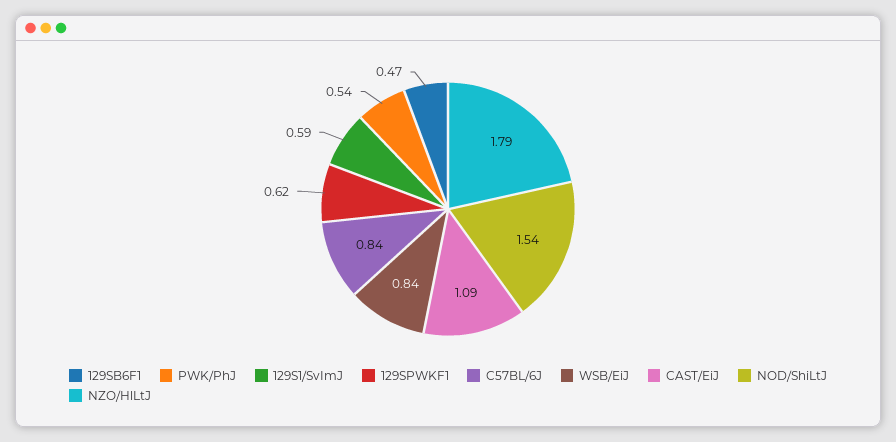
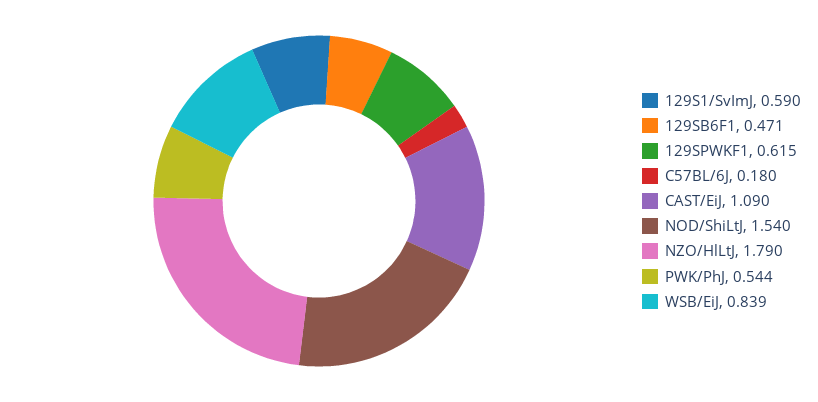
  {
    "129SB6F1": 0.471,
    "PWK/PhJ": 0.544,
    "129S1/SvImJ": 0.59,
    "129SPWKF1": 0.615,
-   "C57BL/6J": 0.84,
+   "C57BL/6J": 0.18,
    "WSB/EiJ": 0.839,
    "CAST/EiJ": 1.09,
    "NOD/ShiLtJ": 1.54,
    "NZO/HlLtJ": 1.79
  }

